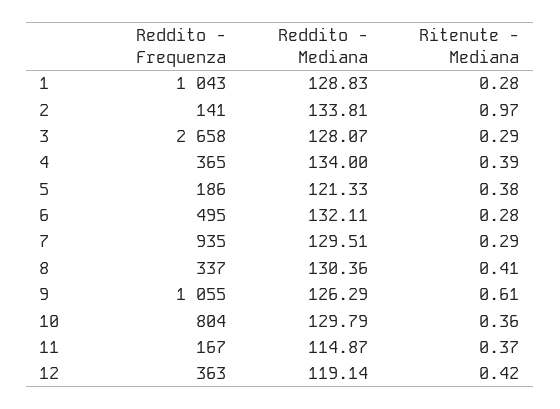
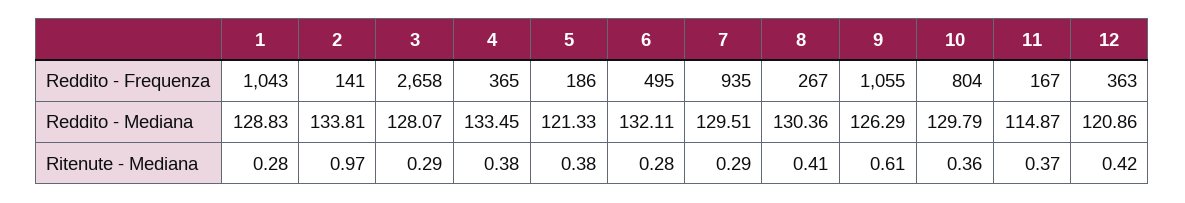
  {
    "Reddito - Frequenza": {
      "1": 1043,
      "2": 141,
      "3": 2658,
      "4": 365,
      "5": 186,
      "6": 495,
      "7": 935,
-     "8": 337,
+     "8": 267,
      "9": 1055,
      "10": 804,
      "11": 167,
      "12": 363
    },
    "Reddito - Mediana": {
      "1": 128.83,
      "2": 133.81,
      "3": 128.07,
-     "4": 134,
+     "4": 133.45,
      "5": 121.33,
      "6": 132.11,
      "7": 129.51,
      "8": 130.36,
      "9": 126.29,
      "10": 129.79,
      "11": 114.87,
-     "12": 119.14
+     "12": 120.86
    },
    "Ritenute - Mediana": {
      "1": 0.28,
      "2": 0.97,
      "3": 0.29,
-     "4": 0.39,
+     "4": 0.38,
      "5": 0.38,
      "6": 0.28,
      "7": 0.29,
      "8": 0.41,
      "9": 0.61,
      "10": 0.36,
      "11": 0.37,
      "12": 0.42
    }
  }

